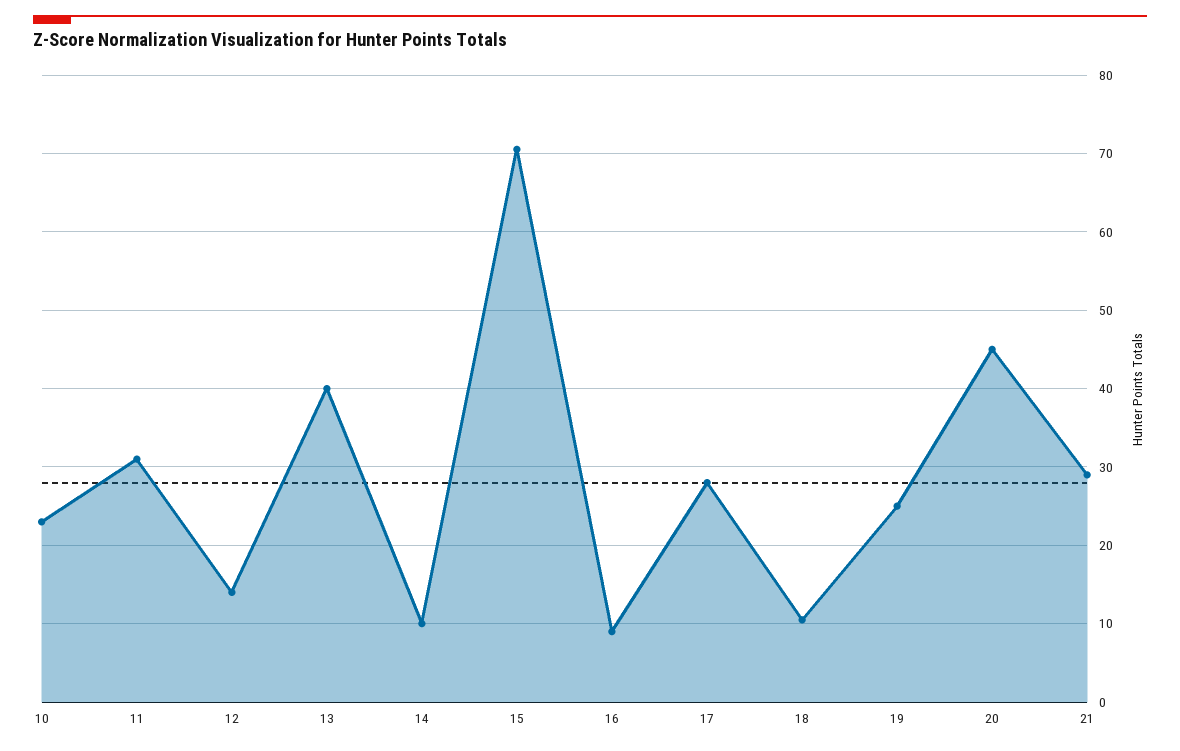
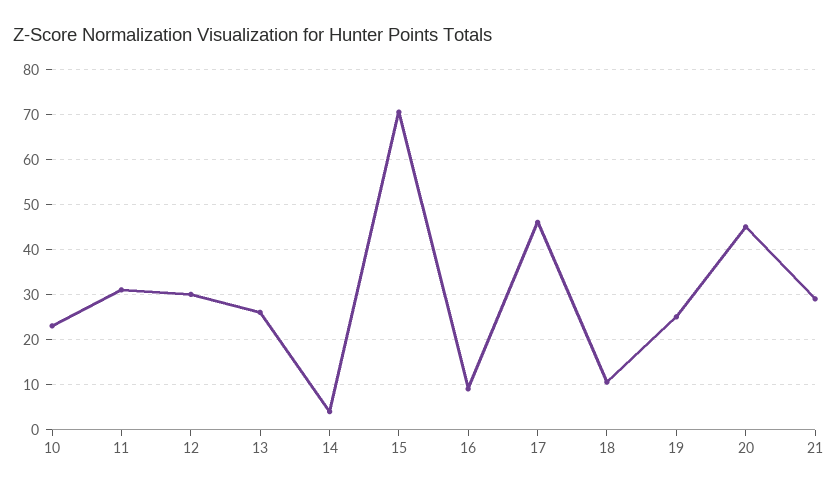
  {
    "10": 23,
    "11": 31,
-   "12": 14,
+   "12": 30,
-   "13": 40,
+   "13": 26,
-   "14": 10,
+   "14": 4,
    "15": 71,
    "16": 9,
-   "17": 28,
+   "17": 46,
    "18": 11,
    "19": 25,
    "20": 45,
    "21": 29
  }

